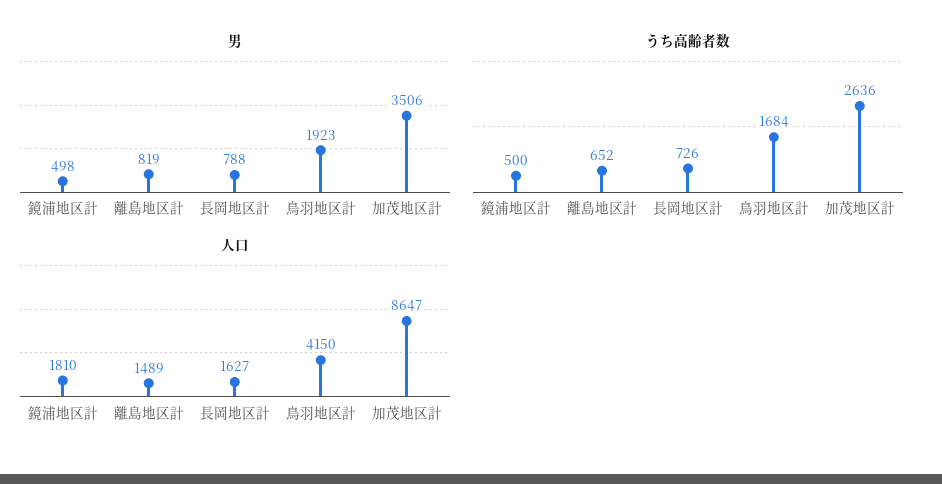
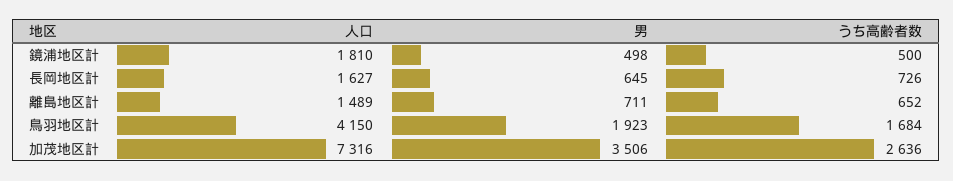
  {
    "男": {
      "鏡浦地区計": 498,
-     "離島地区計": 819,
+     "離島地区計": 711,
-     "長岡地区計": 788,
+     "長岡地区計": 645,
      "鳥羽地区計": 1923,
      "加茂地区計": 3506
    },
    "うち高齢者数": {
      "鏡浦地区計": 500,
      "離島地区計": 652,
      "長岡地区計": 726,
      "鳥羽地区計": 1684,
      "加茂地区計": 2636
    },
    "人口": {
      "鏡浦地区計": 1810,
      "離島地区計": 1489,
      "長岡地区計": 1627,
      "鳥羽地区計": 4150,
-     "加茂地区計": 8647
+     "加茂地区計": 7316
    }
  }

